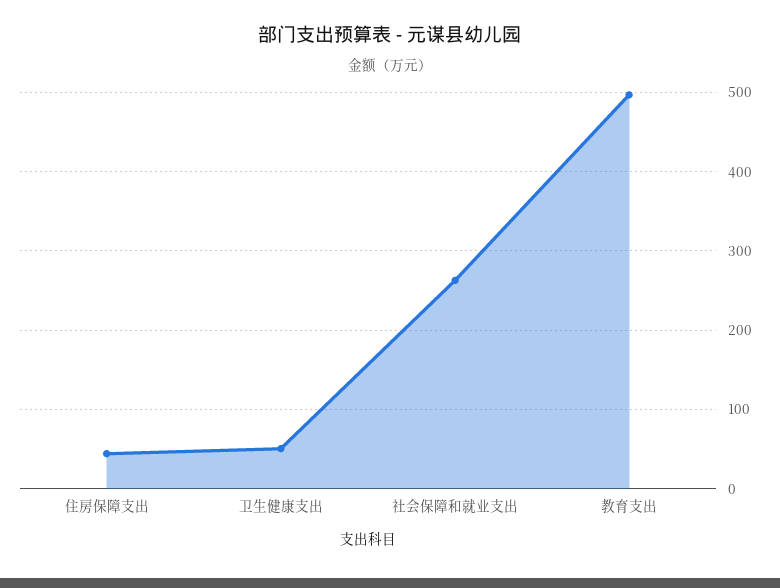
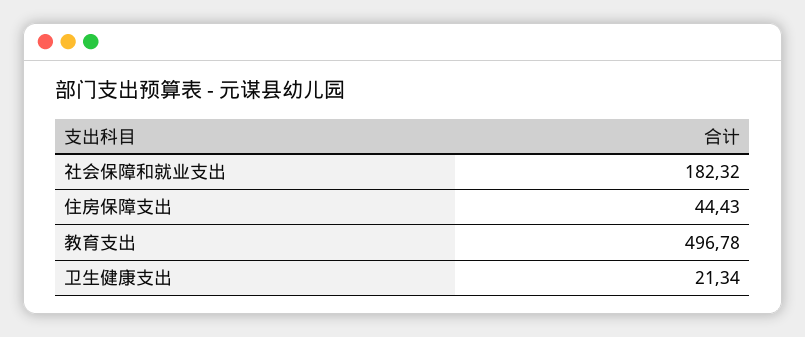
  {
    "住房保障支出": 44.43,
-   "卫生健康支出": 50,
+   "卫生健康支出": 21.34,
-   "社会保障和就业支出": 260,
+   "社会保障和就业支出": 182.32,
    "教育支出": 496.78
  }

